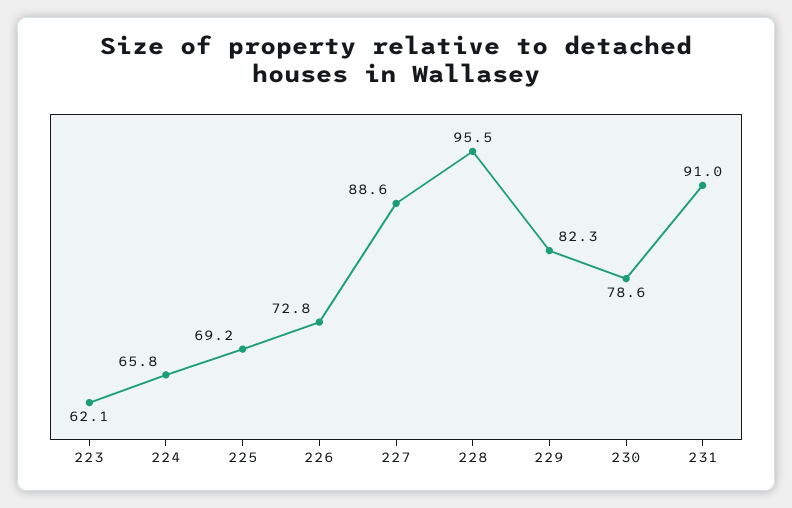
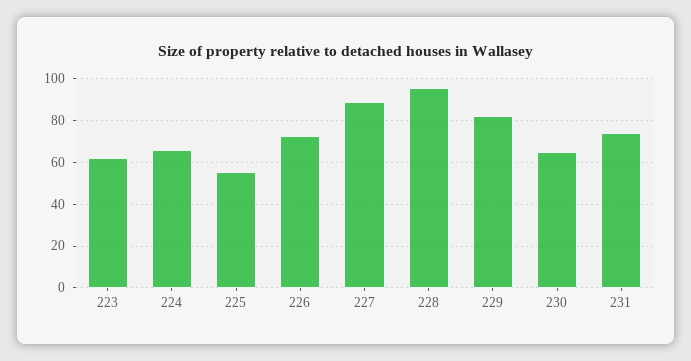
  {
    "223": 62.1,
    "224": 65.8,
-   "225": 69.2,
+   "225": 55,
    "226": 72.8,
    "227": 88.6,
    "228": 95.5,
    "229": 82.3,
-   "230": 78.6,
+   "230": 65,
-   "231": 91
+   "231": 75
  }

